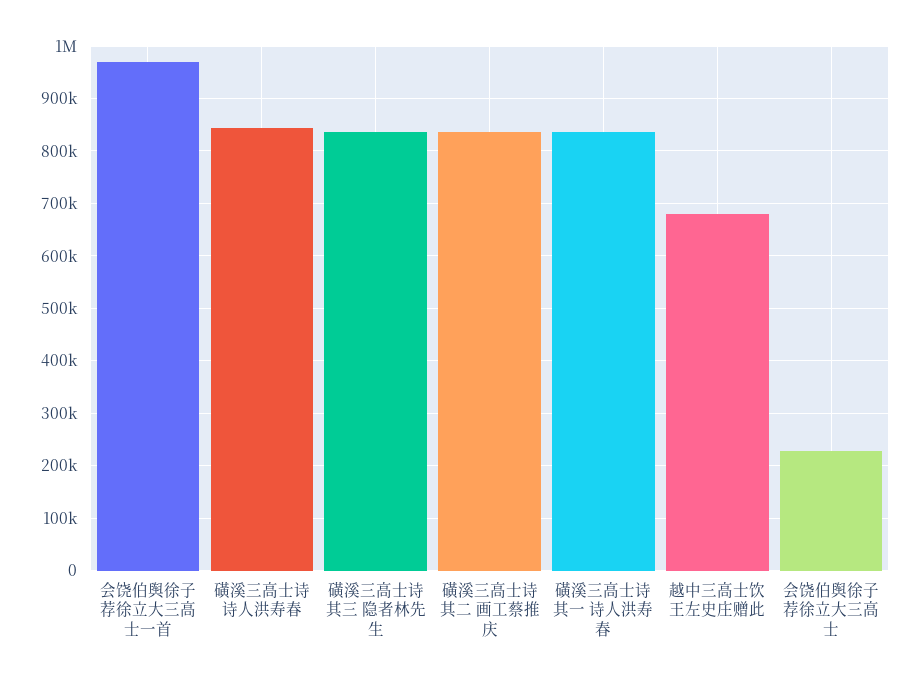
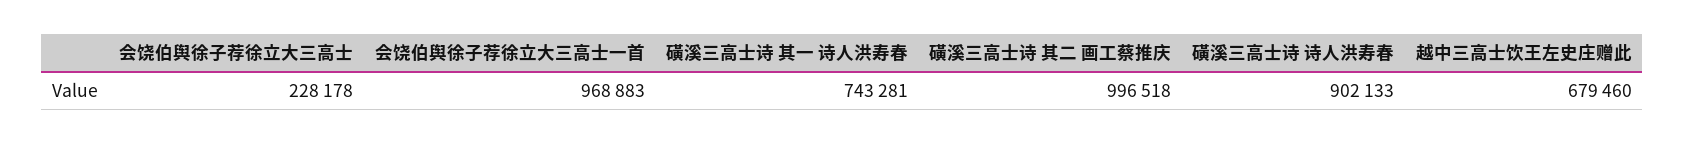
  {
    "会饶伯舆徐子荐徐立大三高士一首": 968883,
-   "磺溪三高士诗 诗人洪寿春": 840000,
+   "磺溪三高士诗 诗人洪寿春": 902133,
-   "磺溪三高士诗 其三 隐者林先生": 840000,
-   "磺溪三高士诗 其二 画工蔡推庆": 840000,
+   "磺溪三高士诗 其二 画工蔡推庆": 996518,
-   "磺溪三高士诗 其一 诗人洪寿春": 840000,
+   "磺溪三高士诗 其一 诗人洪寿春": 743281,
    "越中三高士饮王左史庄赠此": 679460,
    "会饶伯舆徐子荐徐立大三高士": 228178
  }

